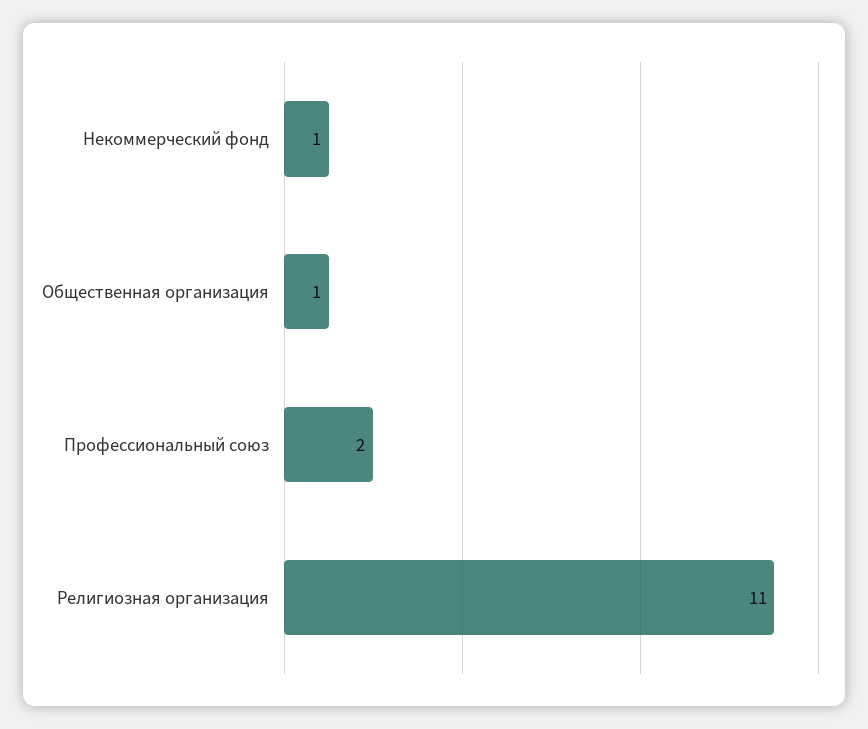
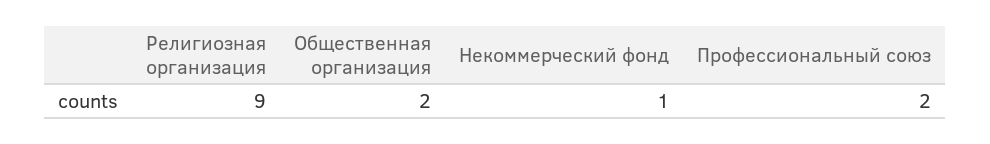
  {
    "Некоммерческий фонд": 1,
-   "Общественная организация": 1,
+   "Общественная организация": 2,
    "Профессиональный союз": 2,
-   "Религиозная организация": 11
+   "Религиозная организация": 9
  }

